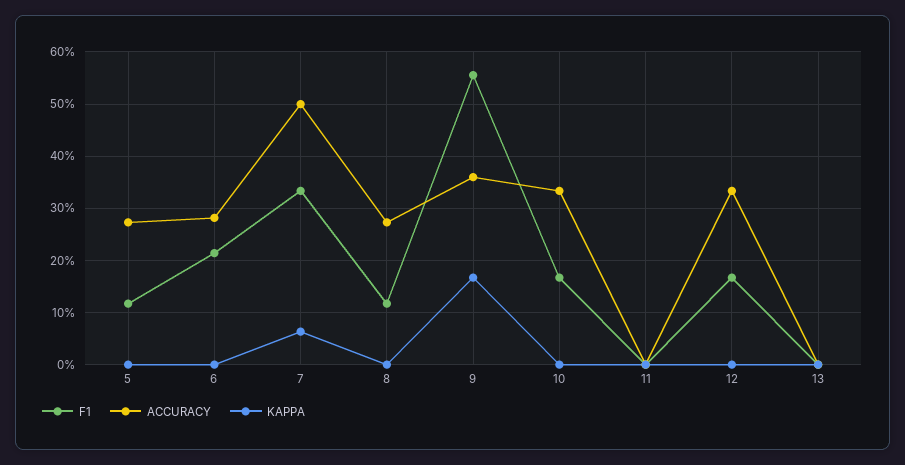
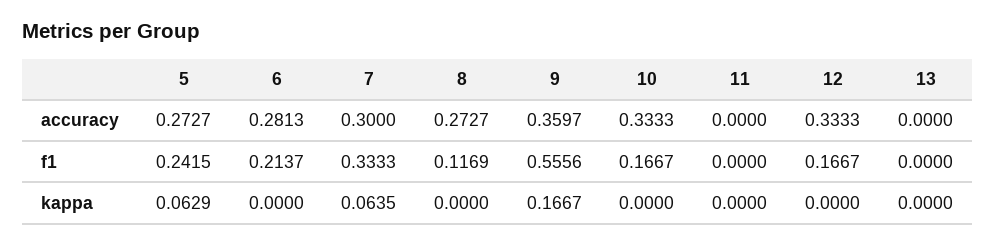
  {
    "F1": {
-     "5": 0.12,
+     "5": 0.2415,
      "6": 0.2137,
      "7": 0.3333,
      "8": 0.1169,
      "9": 0.5556,
      "10": 0.1667,
      "11": 0,
      "12": 0.1667,
      "13": 0
    },
    "ACCURACY": {
      "5": 0.2727,
      "6": 0.2813,
-     "7": 0.5,
+     "7": 0.3,
      "8": 0.2727,
      "9": 0.3597,
      "10": 0.3333,
      "11": 0,
      "12": 0.3333,
      "13": 0
    },
    "KAPPA": {
-     "5": 0,
+     "5": 0.0629,
      "6": 0,
      "7": 0.0635,
      "8": 0,
      "9": 0.1667,
      "10": 0,
      "11": 0,
      "12": 0,
      "13": 0
    }
  }

